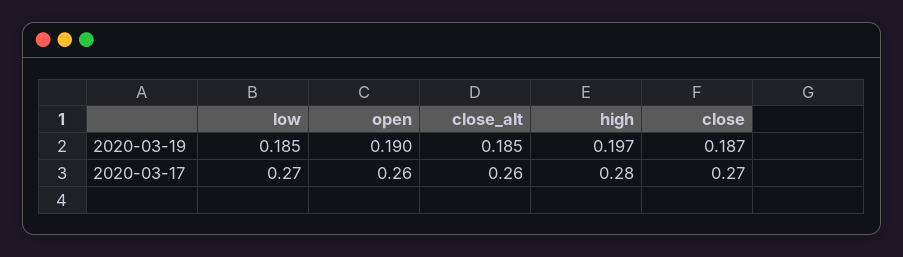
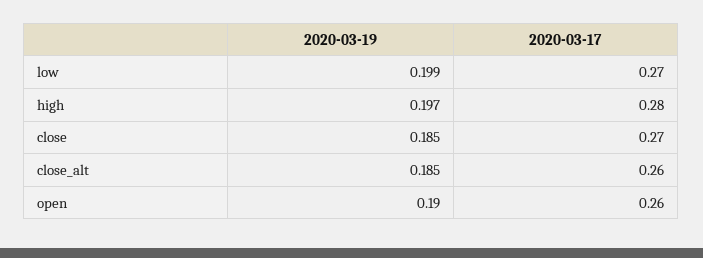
  {
    "low": {
-     "2020-03-19": 0.185,
+     "2020-03-19": 0.199,
      "2020-03-17": 0.27
    },
    "open": {
      "2020-03-19": 0.19,
      "2020-03-17": 0.26
    },
    "close_alt": {
      "2020-03-19": 0.185,
      "2020-03-17": 0.26
    },
    "high": {
      "2020-03-19": 0.197,
      "2020-03-17": 0.28
    },
    "close": {
-     "2020-03-19": 0.187,
+     "2020-03-19": 0.185,
      "2020-03-17": 0.27
    }
  }

